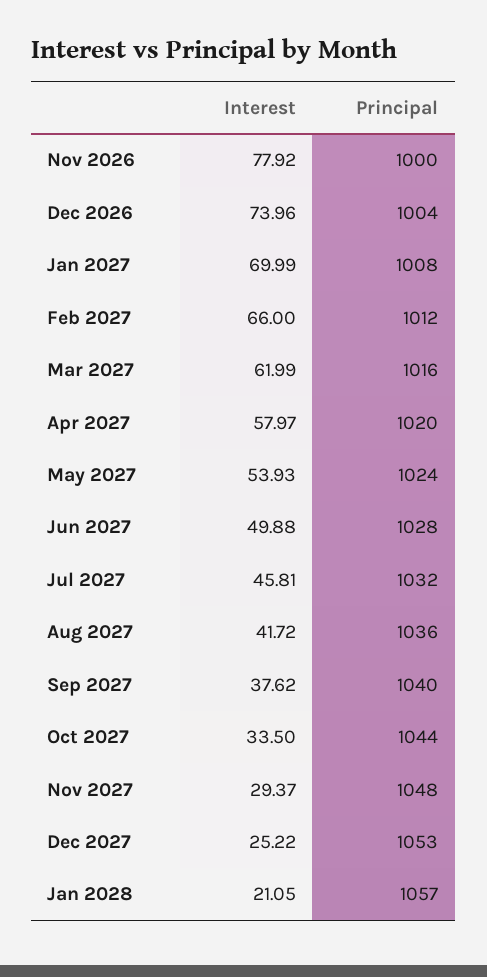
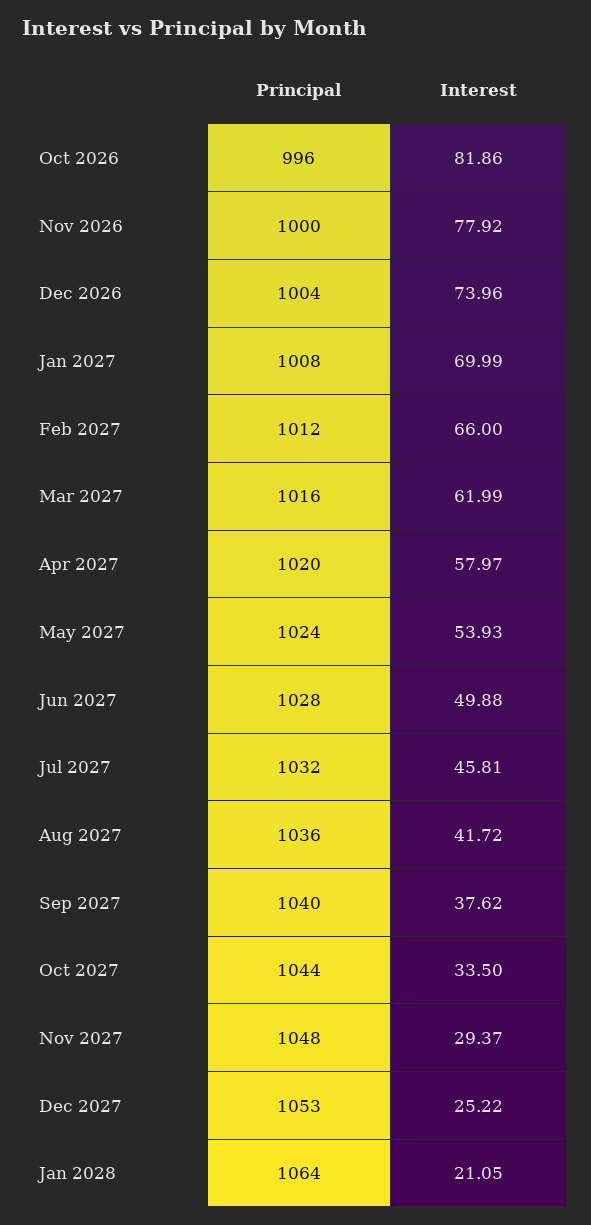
  {
    "Interest": {
      "Nov 2026": 77.92,
      "Dec 2026": 73.96,
      "Jan 2027": 69.99,
      "Feb 2027": 66,
      "Mar 2027": 61.99,
      "Apr 2027": 57.97,
      "May 2027": 53.93,
      "Jun 2027": 49.88,
      "Jul 2027": 45.81,
      "Aug 2027": 41.72,
      "Sep 2027": 37.62,
      "Oct 2027": 33.5,
      "Nov 2027": 29.37,
      "Dec 2027": 25.22,
-     "Jan 2028": 21.05
+     "Jan 2028": 21.05,
+     "Oct 2026": 81.86
    },
    "Principal": {
      "Nov 2026": 1000,
      "Dec 2026": 1004,
      "Jan 2027": 1008,
      "Feb 2027": 1012,
      "Mar 2027": 1016,
      "Apr 2027": 1020,
      "May 2027": 1024,
      "Jun 2027": 1028,
      "Jul 2027": 1032,
      "Aug 2027": 1036,
      "Sep 2027": 1040,
      "Oct 2027": 1044,
      "Nov 2027": 1048,
      "Dec 2027": 1053,
-     "Jan 2028": 1057
+     "Jan 2028": 1064,
+     "Oct 2026": 996
    }
  }

